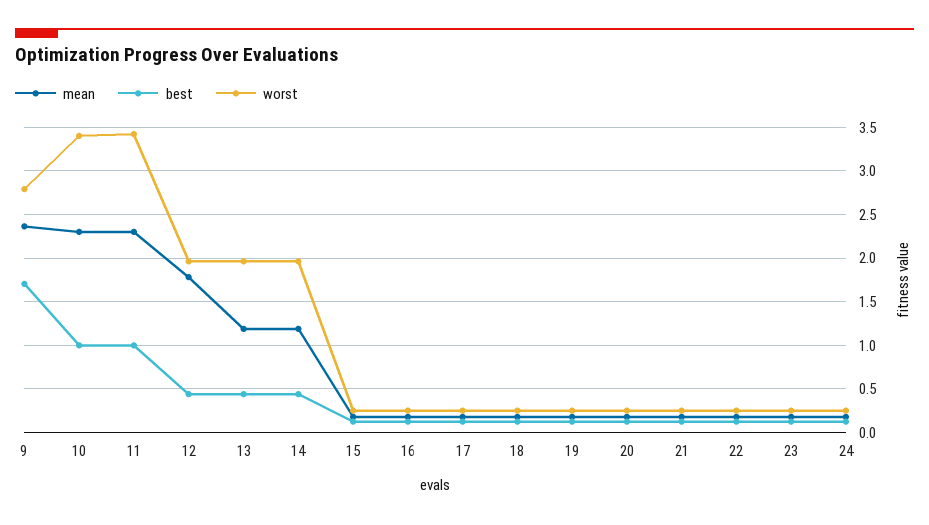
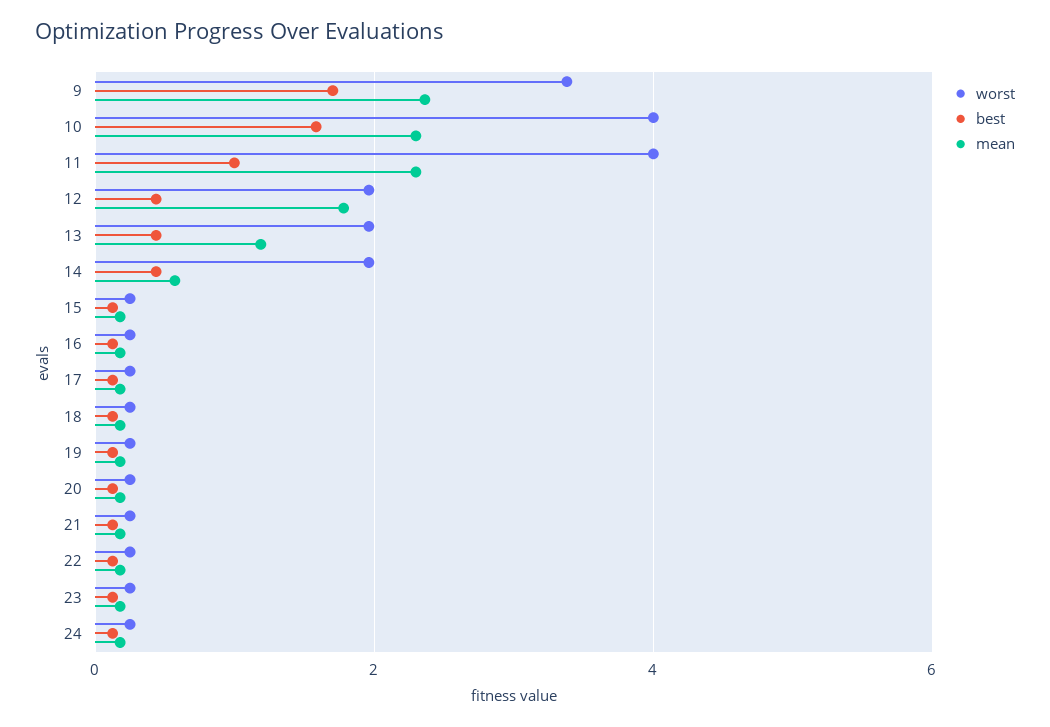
  {
    "mean": {
      "9": 2.4,
      "10": 2.3,
      "11": 2.3,
      "12": 1.8,
      "13": 1.2,
-     "14": 1.2,
+     "14": 0.6,
      "15": 0.2,
      "16": 0.2,
      "17": 0.2,
      "18": 0.2,
      "19": 0.2,
      "20": 0.2,
      "21": 0.2,
      "22": 0.2,
      "23": 0.2,
      "24": 0.2
    },
    "best": {
      "9": 1.7,
-     "10": 1,
+     "10": 1.6,
      "11": 1,
      "12": 0.4,
      "13": 0.4,
      "14": 0.4,
      "15": 0.1,
      "16": 0.1,
      "17": 0.1,
      "18": 0.1,
      "19": 0.1,
      "20": 0.1,
      "21": 0.1,
      "22": 0.1,
      "23": 0.1,
      "24": 0.1
    },
    "worst": {
-     "9": 2.8,
+     "9": 3.4,
-     "10": 3.4,
+     "10": 4,
-     "11": 3.4,
+     "11": 4,
      "12": 2,
      "13": 2,
      "14": 2,
      "15": 0.3,
      "16": 0.3,
      "17": 0.3,
      "18": 0.3,
      "19": 0.3,
      "20": 0.3,
      "21": 0.3,
      "22": 0.3,
      "23": 0.3,
      "24": 0.3
    }
  }

